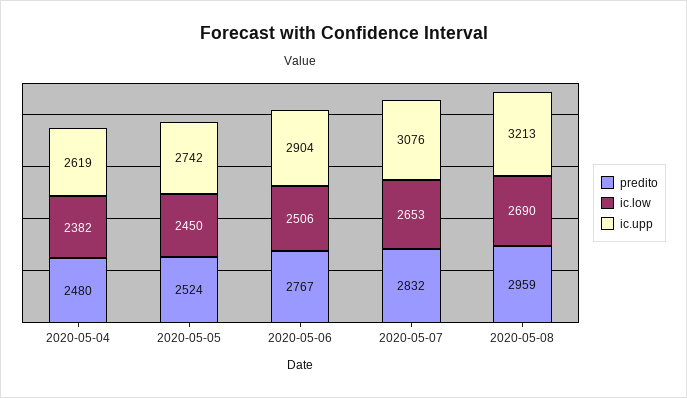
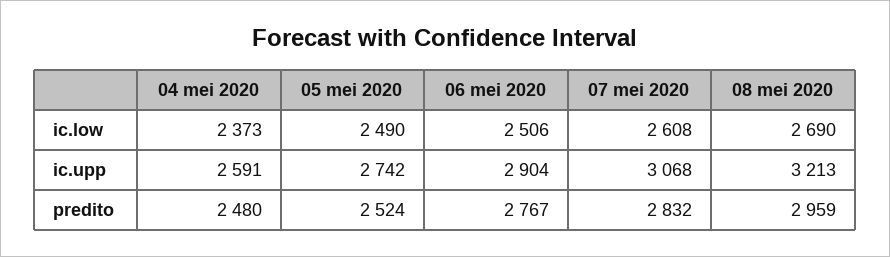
  {
    "predito": {
      "2020-05-04": 2480,
      "2020-05-05": 2524,
      "2020-05-06": 2767,
      "2020-05-07": 2832,
      "2020-05-08": 2959
    },
    "ic.low": {
-     "2020-05-04": 2382,
+     "2020-05-04": 2373,
-     "2020-05-05": 2450,
+     "2020-05-05": 2490,
      "2020-05-06": 2506,
-     "2020-05-07": 2653,
+     "2020-05-07": 2608,
      "2020-05-08": 2690
    },
    "ic.upp": {
-     "2020-05-04": 2619,
+     "2020-05-04": 2591,
      "2020-05-05": 2742,
      "2020-05-06": 2904,
-     "2020-05-07": 3076,
+     "2020-05-07": 3068,
      "2020-05-08": 3213
    }
  }

